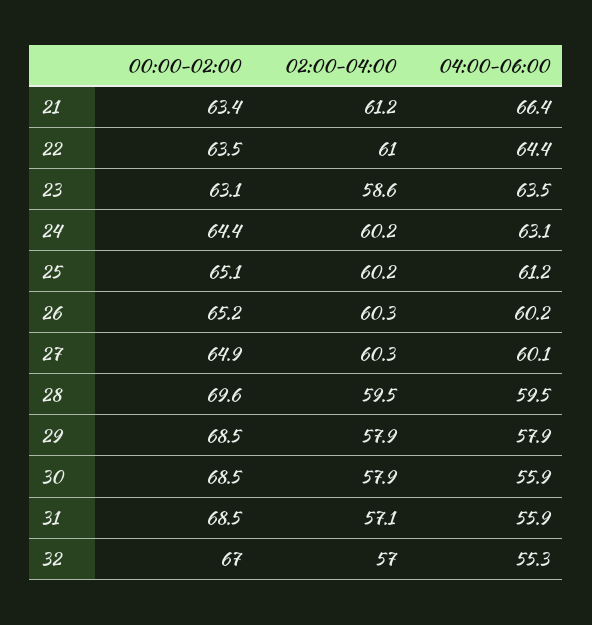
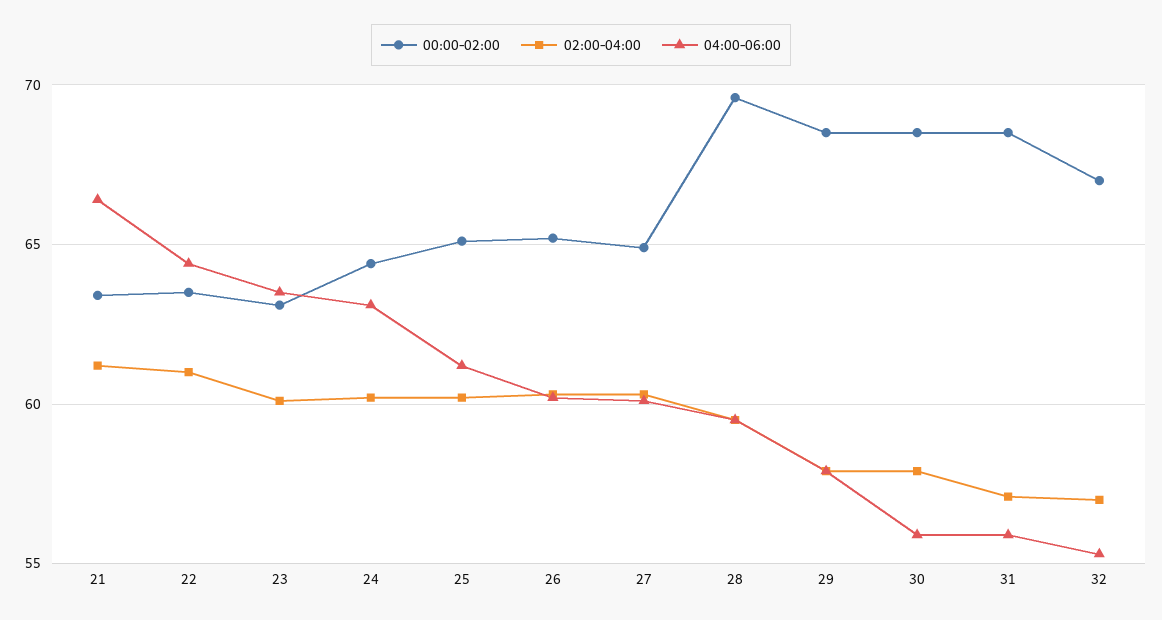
  {
    "00:00-02:00": {
      "21": 63.4,
      "22": 63.5,
      "23": 63.1,
      "24": 64.4,
      "25": 65.1,
      "26": 65.2,
      "27": 64.9,
      "28": 69.6,
      "29": 68.5,
      "30": 68.5,
      "31": 68.5,
      "32": 67
    },
    "02:00-04:00": {
      "21": 61.2,
      "22": 61,
-     "23": 58.6,
+     "23": 60,
      "24": 60.2,
      "25": 60.2,
      "26": 60.3,
      "27": 60.3,
      "28": 59.5,
      "29": 57.9,
      "30": 57.9,
      "31": 57.1,
      "32": 57
    },
    "04:00-06:00": {
      "21": 66.4,
      "22": 64.4,
      "23": 63.5,
      "24": 63.1,
      "25": 61.2,
      "26": 60.2,
      "27": 60.1,
      "28": 59.5,
      "29": 57.9,
      "30": 55.9,
      "31": 55.9,
      "32": 55.3
    }
  }

